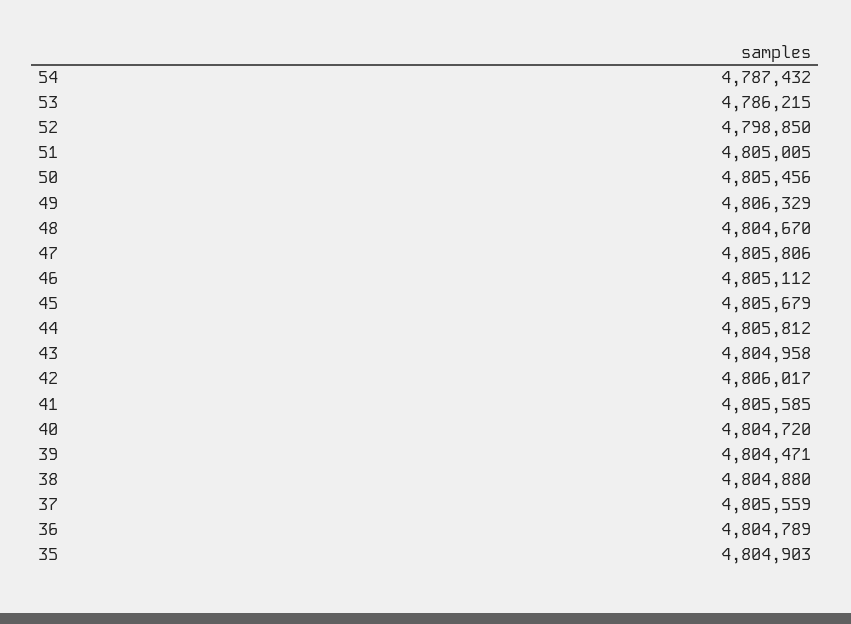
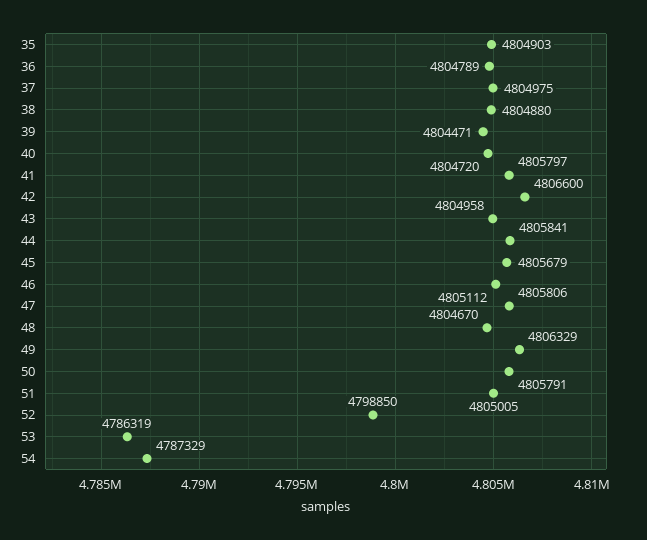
  {
-   "54": 4787432,
+   "54": 4787329,
-   "53": 4786215,
+   "53": 4786319,
    "52": 4798850,
    "51": 4805005,
-   "50": 4805456,
+   "50": 4805791,
    "49": 4806329,
    "48": 4804670,
    "47": 4805806,
    "46": 4805112,
    "45": 4805679,
-   "44": 4805812,
+   "44": 4805841,
    "43": 4804958,
-   "42": 4806017,
+   "42": 4806600,
-   "41": 4805585,
+   "41": 4805797,
    "40": 4804720,
    "39": 4804471,
    "38": 4804880,
-   "37": 4805559,
+   "37": 4804975,
    "36": 4804789,
    "35": 4804903
  }

